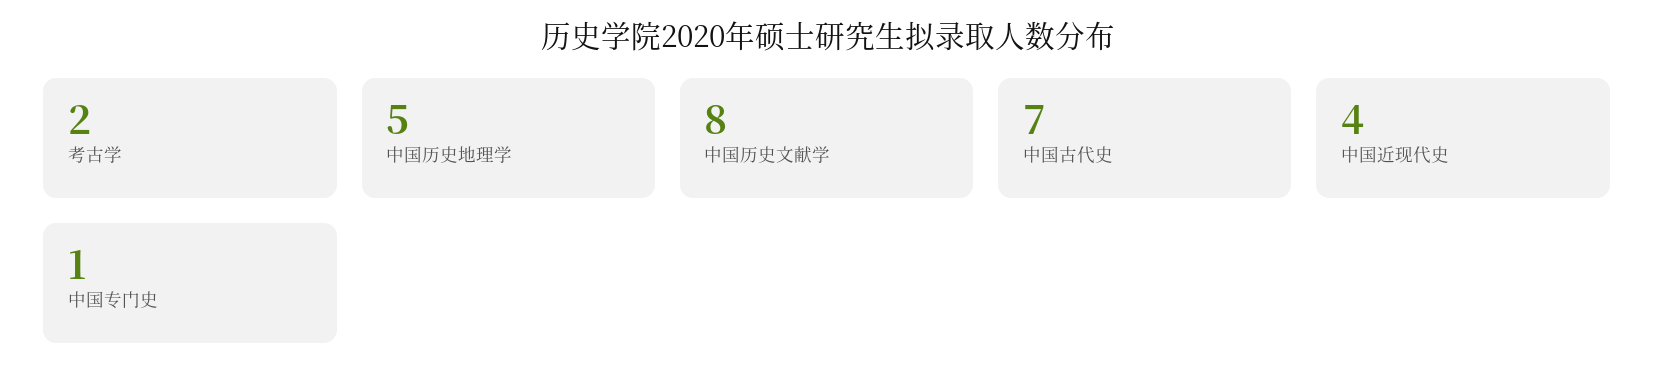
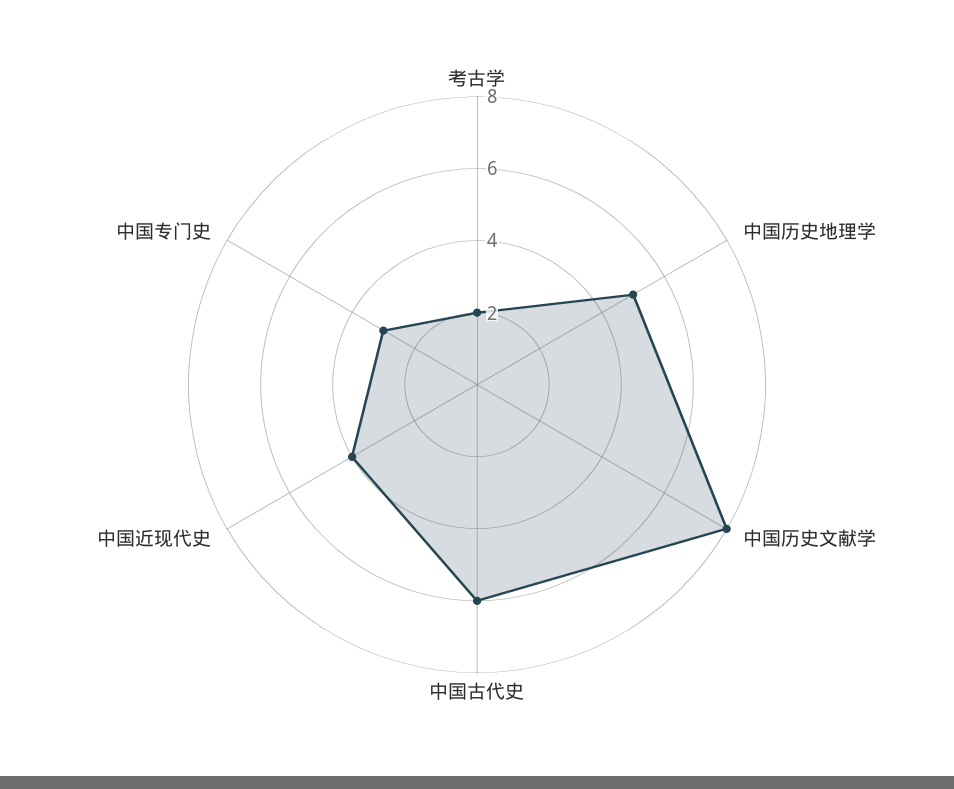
  {
    "考古学": 2,
    "中国历史地理学": 5,
    "中国历史文献学": 8,
-   "中国古代史": 7,
+   "中国古代史": 6,
    "中国近现代史": 4,
-   "中国专门史": 1
+   "中国专门史": 3
  }

